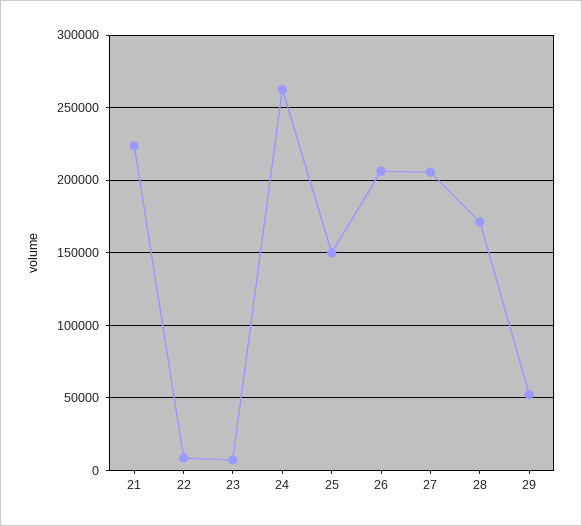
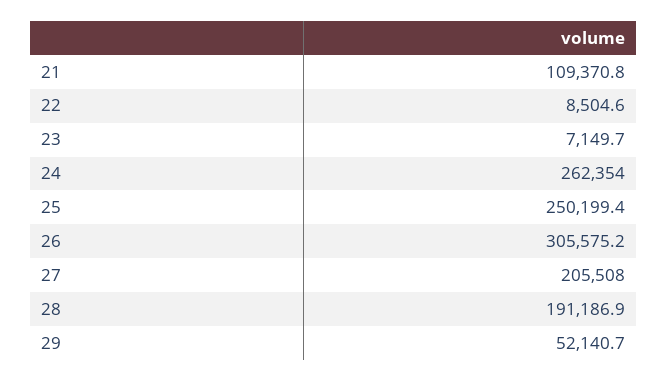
  {
-   "21": 225000,
+   "21": 109370.8,
    "22": 8504.6,
    "23": 7149.7,
    "24": 262354,
-   "25": 150000,
+   "25": 250199.4,
-   "26": 205000,
+   "26": 305575.2,
    "27": 205508,
-   "28": 170000,
+   "28": 191186.9,
    "29": 52140.7
  }

